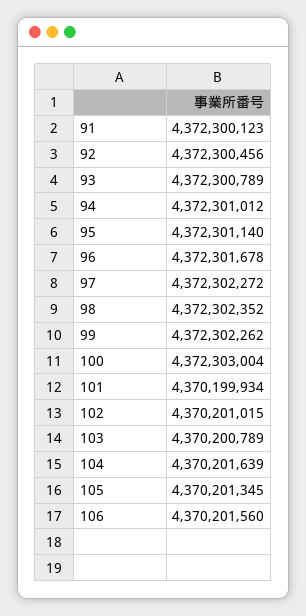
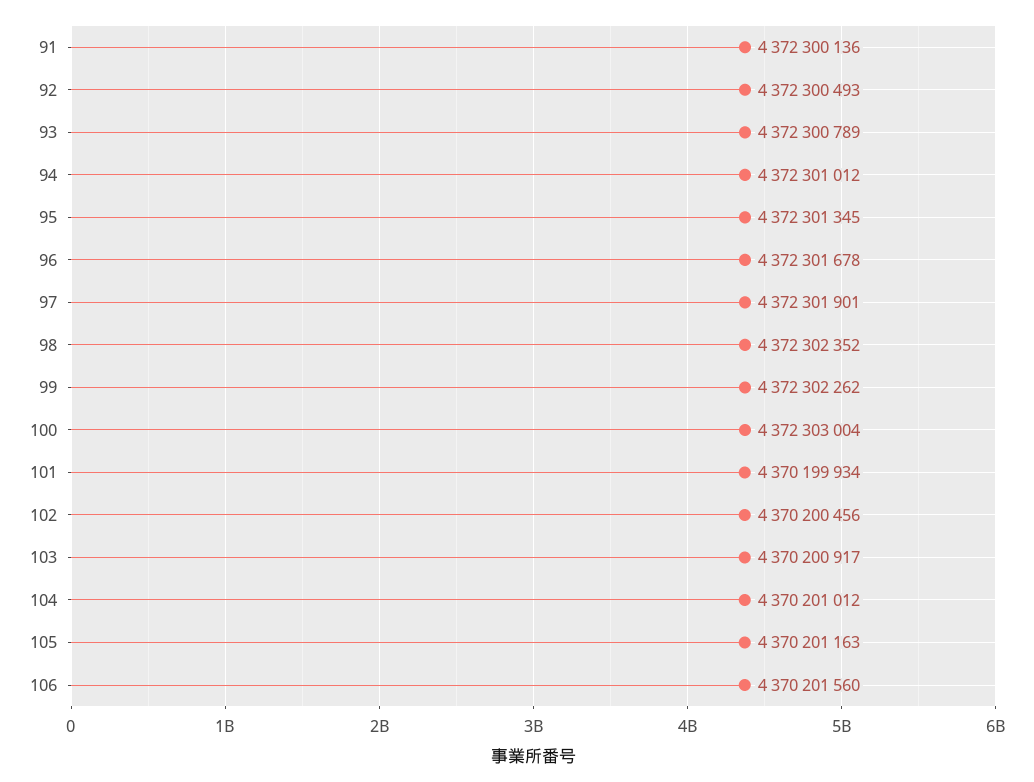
  {
-   "91": 4372300123,
+   "91": 4372300136,
-   "92": 4372300456,
+   "92": 4372300493,
    "93": 4372300789,
    "94": 4372301012,
-   "95": 4372301140,
+   "95": 4372301345,
    "96": 4372301678,
-   "97": 4372302272,
+   "97": 4372301901,
    "98": 4372302352,
    "99": 4372302262,
    "100": 4372303004,
    "101": 4370199934,
-   "102": 4370201015,
+   "102": 4370200456,
-   "103": 4370200789,
+   "103": 4370200917,
-   "104": 4370201639,
+   "104": 4370201012,
-   "105": 4370201345,
+   "105": 4370201163,
    "106": 4370201560
  }

